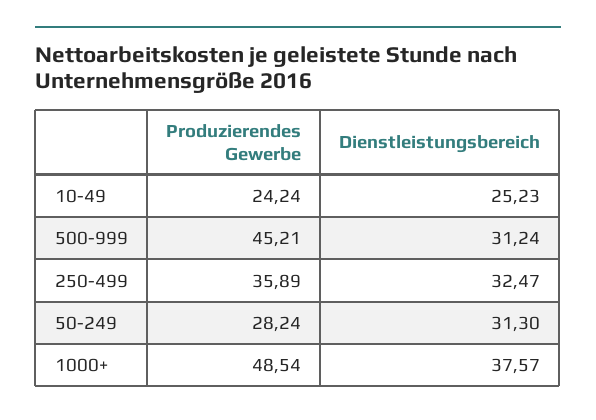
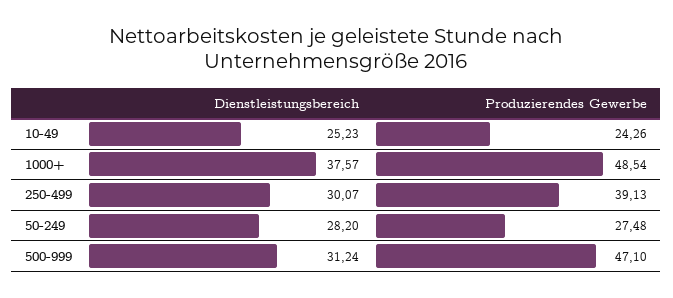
  {
    "Produzierendes Gewerbe": {
-     "10-49": 24.24,
+     "10-49": 24.26,
-     "500-999": 45.21,
+     "500-999": 47.1,
-     "250-499": 35.89,
+     "250-499": 39.13,
-     "50-249": 28.24,
+     "50-249": 27.48,
      "1000+": 48.54
    },
    "Dienstleistungsbereich": {
      "10-49": 25.23,
      "500-999": 31.24,
-     "250-499": 32.47,
+     "250-499": 30.07,
-     "50-249": 31.3,
+     "50-249": 28.2,
      "1000+": 37.57
    }
  }

